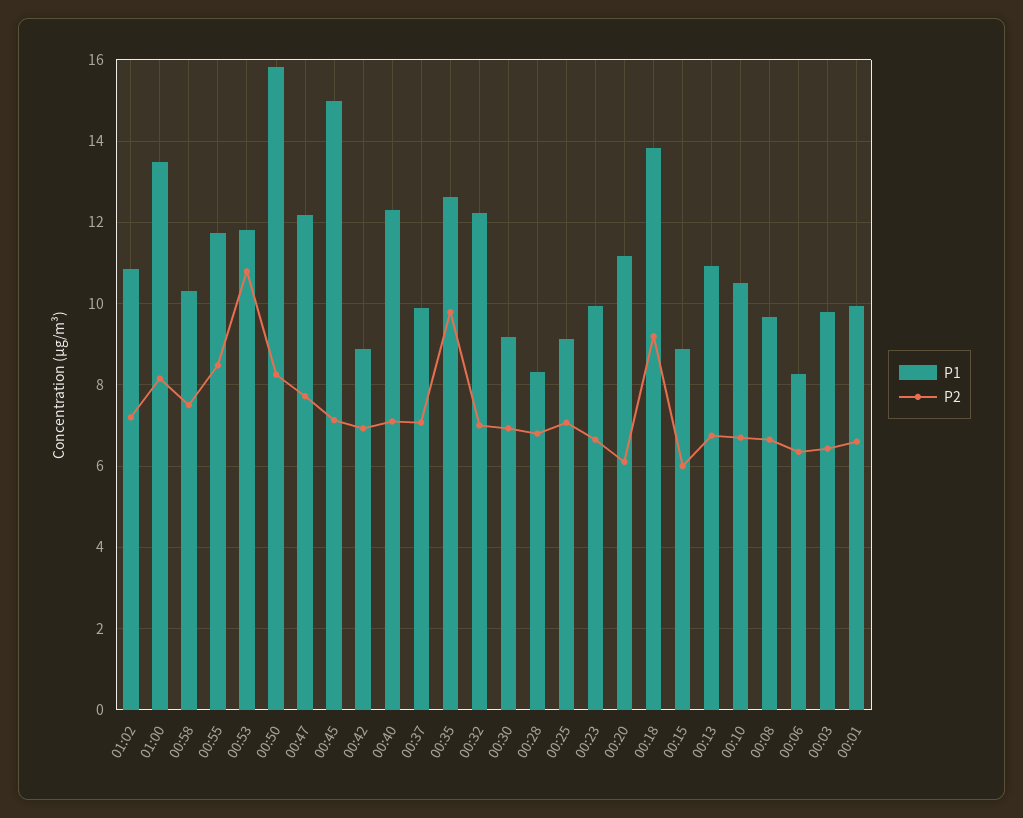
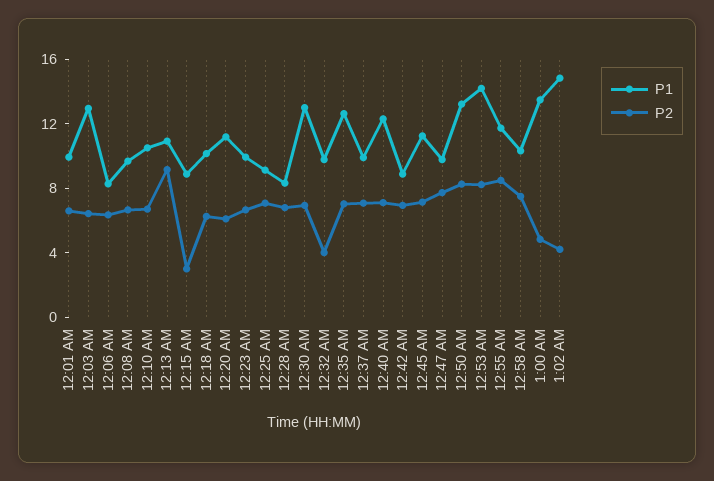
  {
    "P1": {
-     "01:02": 10.8,
+     "01:02": 15,
      "01:00": 13.4,
      "00:58": 10.4,
      "00:55": 11.8,
-     "00:53": 11.8,
+     "00:53": 14,
-     "00:50": 15.8,
+     "00:50": 13,
-     "00:47": 12.2,
+     "00:47": 10,
-     "00:45": 15,
+     "00:45": 11,
      "00:42": 8.8,
      "00:40": 12.4,
      "00:37": 10,
      "00:35": 12.6,
-     "00:32": 12.2,
+     "00:32": 10,
-     "00:30": 9.2,
+     "00:30": 13,
      "00:28": 8.4,
      "00:25": 9.2,
      "00:23": 10,
      "00:20": 11.2,
-     "00:18": 13.8,
+     "00:18": 10,
      "00:15": 8.8,
      "00:13": 11,
      "00:10": 10.6,
      "00:08": 9.6,
      "00:06": 8.2,
-     "00:03": 9.8,
+     "00:03": 13,
      "00:01": 10
    },
    "P2": {
-     "01:02": 7.2,
+     "01:02": 4,
-     "01:00": 8.2,
+     "01:00": 5,
      "00:58": 7.6,
      "00:55": 8.4,
-     "00:53": 10.8,
+     "00:53": 8,
      "00:50": 8.2,
      "00:47": 7.8,
      "00:45": 7.2,
      "00:42": 7,
      "00:40": 7.2,
      "00:37": 7,
-     "00:35": 9.8,
+     "00:35": 7,
-     "00:32": 7,
+     "00:32": 4,
      "00:30": 7,
      "00:28": 6.8,
      "00:25": 7,
      "00:23": 6.6,
      "00:20": 6.2,
-     "00:18": 9.2,
+     "00:18": 6,
-     "00:15": 6,
+     "00:15": 3,
-     "00:13": 6.8,
+     "00:13": 9,
      "00:10": 6.8,
      "00:08": 6.6,
      "00:06": 6.4,
      "00:03": 6.4,
      "00:01": 6.6
    }
  }

